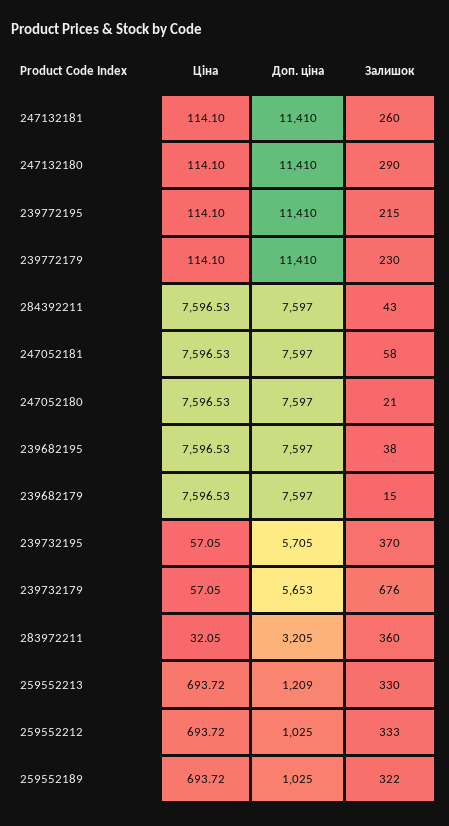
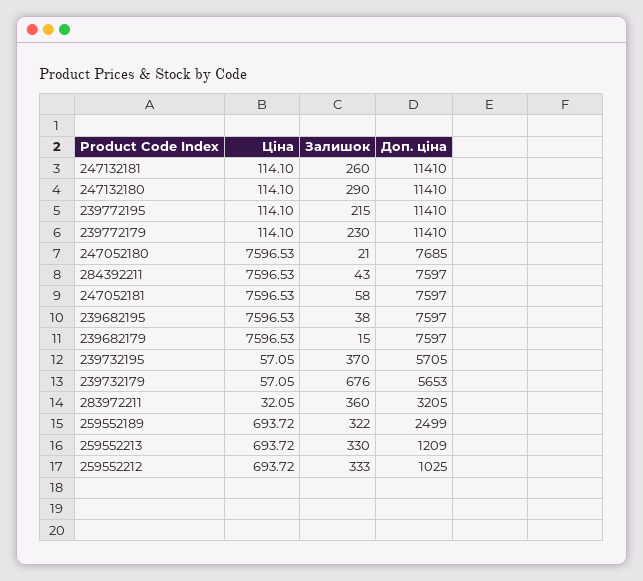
  {
    "Ціна": {
      "247132181": 114.1,
      "247132180": 114.1,
      "239772195": 114.1,
      "239772179": 114.1,
      "284392211": 7596.53,
      "247052181": 7596.53,
      "247052180": 7596.53,
      "239682195": 7596.53,
      "239682179": 7596.53,
      "239732195": 57.05,
      "239732179": 57.05,
      "283972211": 32.05,
      "259552213": 693.72,
      "259552212": 693.72,
      "259552189": 693.72
    },
    "Доп. ціна": {
      "247132181": 11410,
      "247132180": 11410,
      "239772195": 11410,
      "239772179": 11410,
      "284392211": 7597,
      "247052181": 7597,
-     "247052180": 7597,
+     "247052180": 7685,
      "239682195": 7597,
      "239682179": 7597,
      "239732195": 5705,
      "239732179": 5653,
      "283972211": 3205,
      "259552213": 1209,
      "259552212": 1025,
-     "259552189": 1025
+     "259552189": 2499
    },
    "Залишок": {
      "247132181": 260,
      "247132180": 290,
      "239772195": 215,
      "239772179": 230,
      "284392211": 43,
      "247052181": 58,
      "247052180": 21,
      "239682195": 38,
      "239682179": 15,
      "239732195": 370,
      "239732179": 676,
      "283972211": 360,
      "259552213": 330,
      "259552212": 333,
      "259552189": 322
    }
  }

